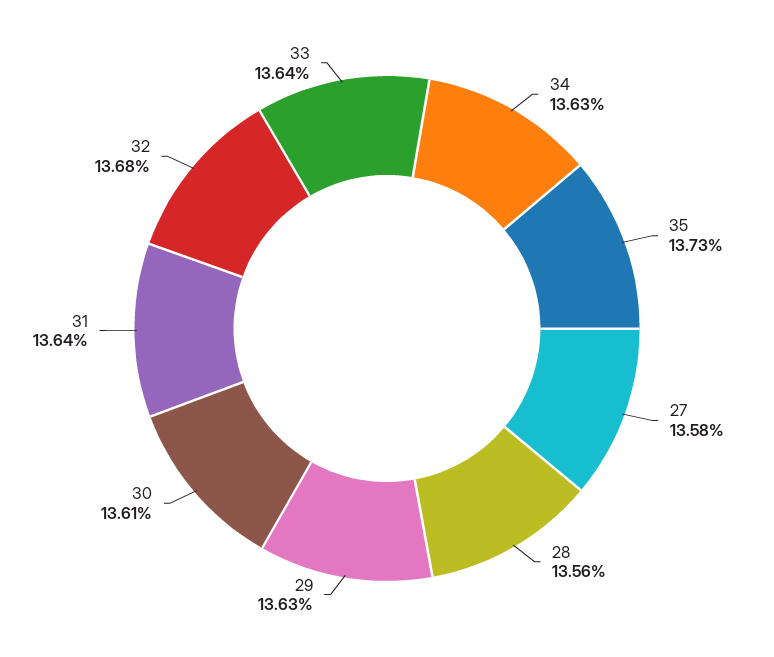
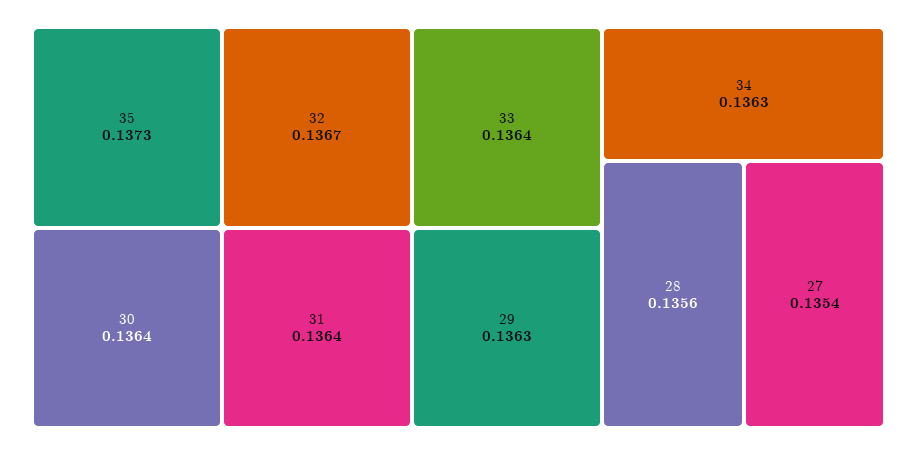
  {
    "34": 0.1363,
    "35": 0.1373,
-   "27": 0.1358,
+   "27": 0.1354,
    "28": 0.1356,
    "29": 0.1363,
-   "30": 0.1361,
+   "30": 0.1364,
    "31": 0.1364,
-   "32": 0.1368,
+   "32": 0.1367,
    "33": 0.1364
  }

